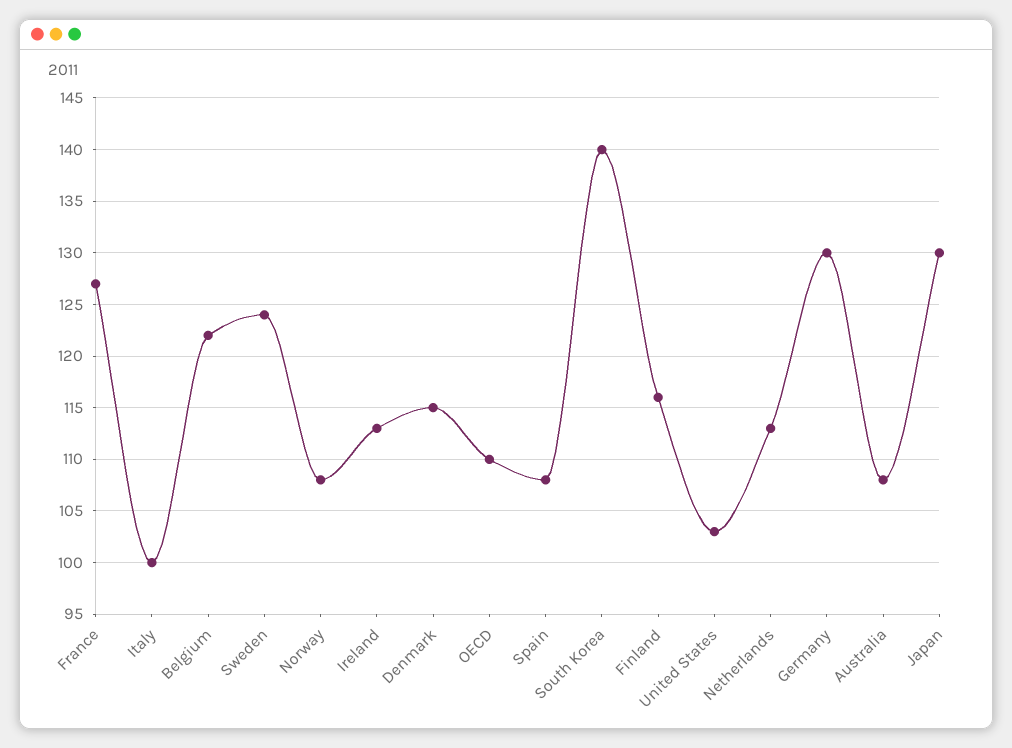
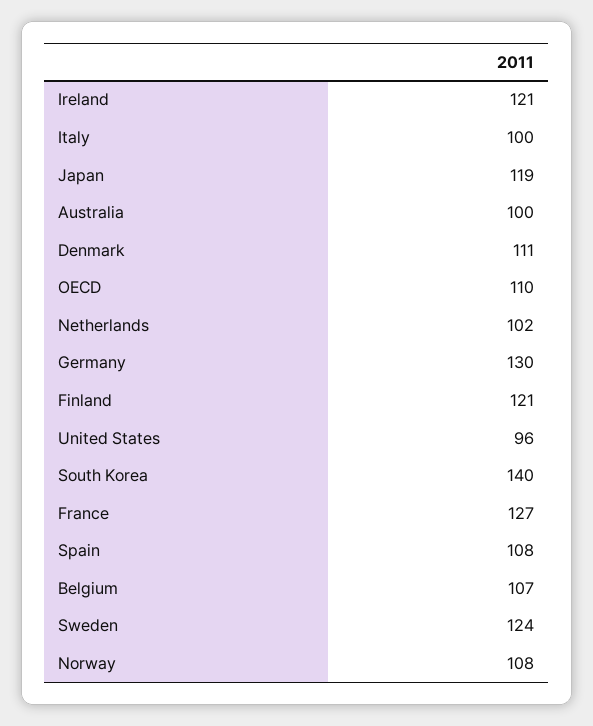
  {
    "France": 127,
    "Italy": 100,
-   "Belgium": 122,
+   "Belgium": 107,
    "Sweden": 124,
    "Norway": 108,
-   "Ireland": 113,
+   "Ireland": 121,
-   "Denmark": 115,
+   "Denmark": 111,
    "OECD": 110,
    "Spain": 108,
    "South Korea": 140,
-   "Finland": 116,
+   "Finland": 121,
-   "United States": 103,
+   "United States": 96,
-   "Netherlands": 113,
+   "Netherlands": 102,
    "Germany": 130,
-   "Australia": 108,
+   "Australia": 100,
-   "Japan": 130
+   "Japan": 119
  }

